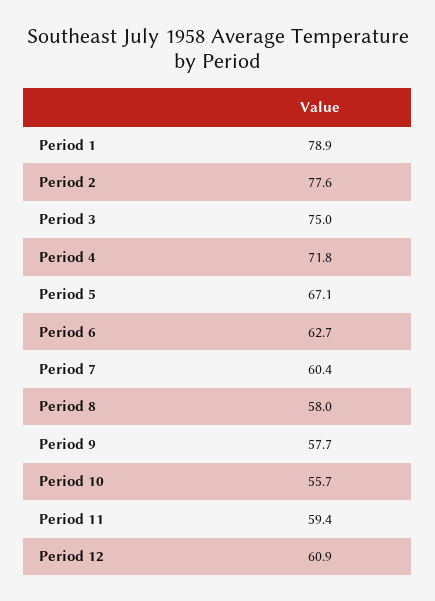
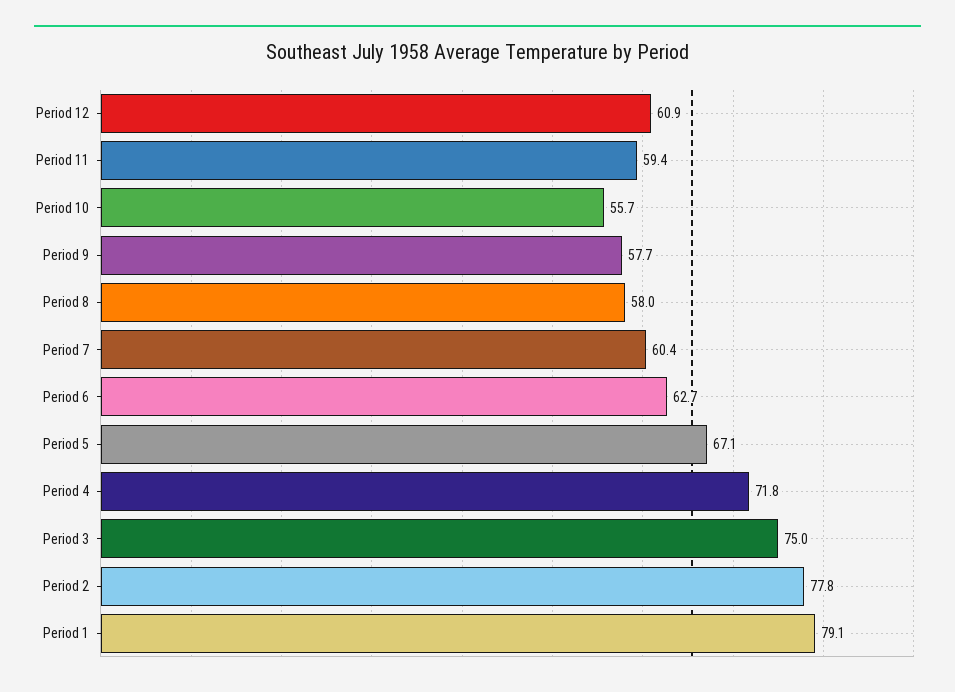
  {
-   "Period 1": 78.9,
+   "Period 1": 79.1,
-   "Period 2": 77.6,
+   "Period 2": 77.8,
    "Period 3": 75,
    "Period 4": 71.8,
    "Period 5": 67.1,
    "Period 6": 62.7,
    "Period 7": 60.4,
    "Period 8": 58,
    "Period 9": 57.7,
    "Period 10": 55.7,
    "Period 11": 59.4,
    "Period 12": 60.9
  }

